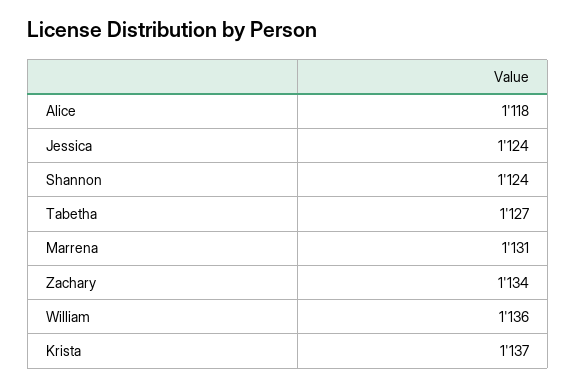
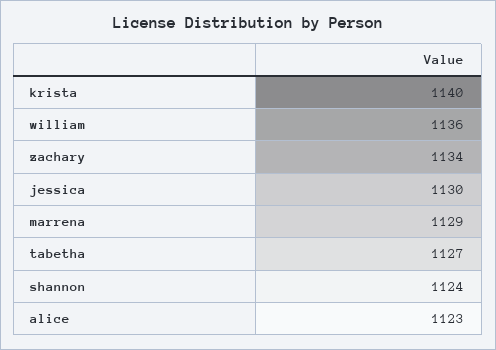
  {
-   "Alice": 1118,
+   "Alice": 1123,
-   "Jessica": 1124,
+   "Jessica": 1130,
    "Shannon": 1124,
    "Tabetha": 1127,
-   "Marrena": 1131,
+   "Marrena": 1129,
    "Zachary": 1134,
    "William": 1136,
-   "Krista": 1137
+   "Krista": 1140
  }

